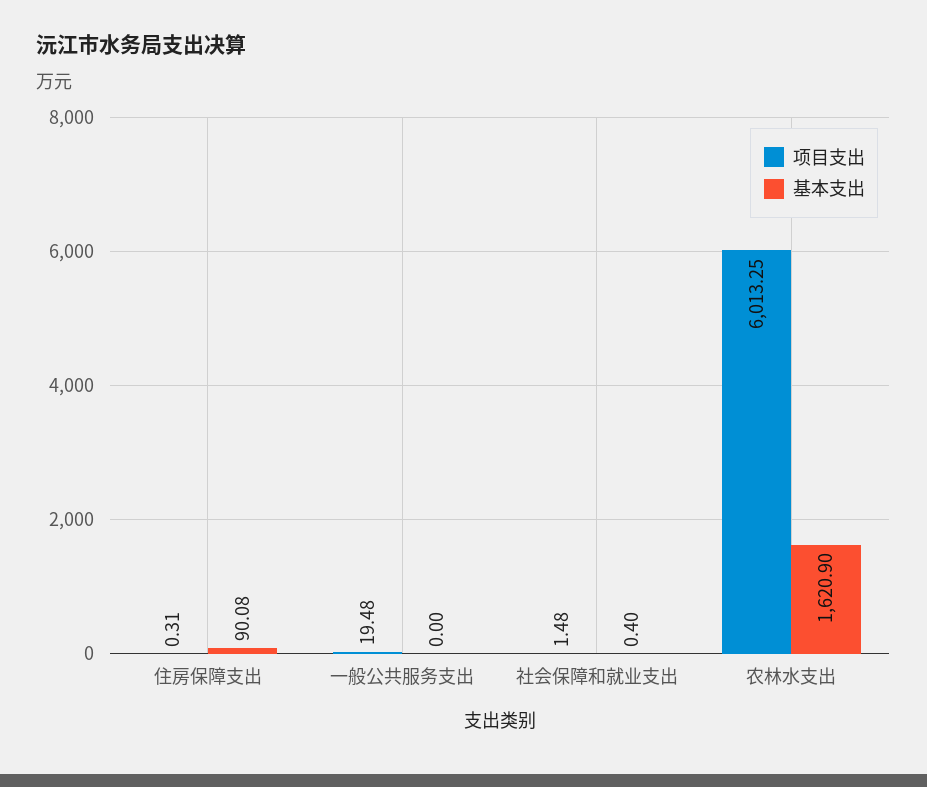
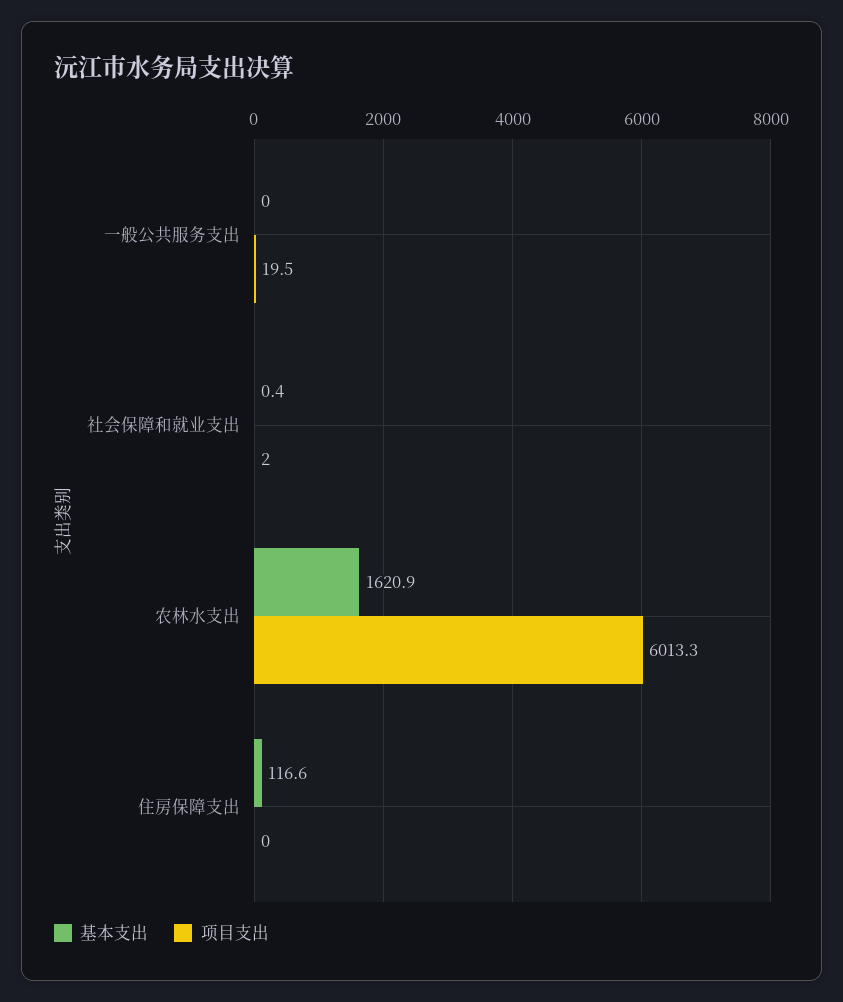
  {
    "项目支出": {
-     "住房保障支出": 0.31,
+     "住房保障支出": 0,
      "一般公共服务支出": 19.48,
-     "社会保障和就业支出": 1.48,
+     "社会保障和就业支出": 2,
      "农林水支出": 6013.25
    },
    "基本支出": {
-     "住房保障支出": 90.08,
+     "住房保障支出": 116.6,
      "一般公共服务支出": 0,
      "社会保障和就业支出": 0.4,
      "农林水支出": 1620.9
    }
  }

